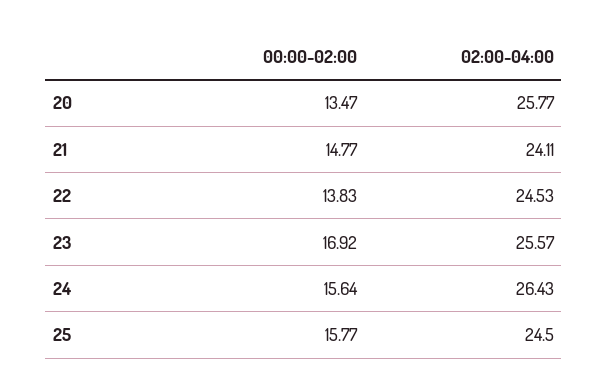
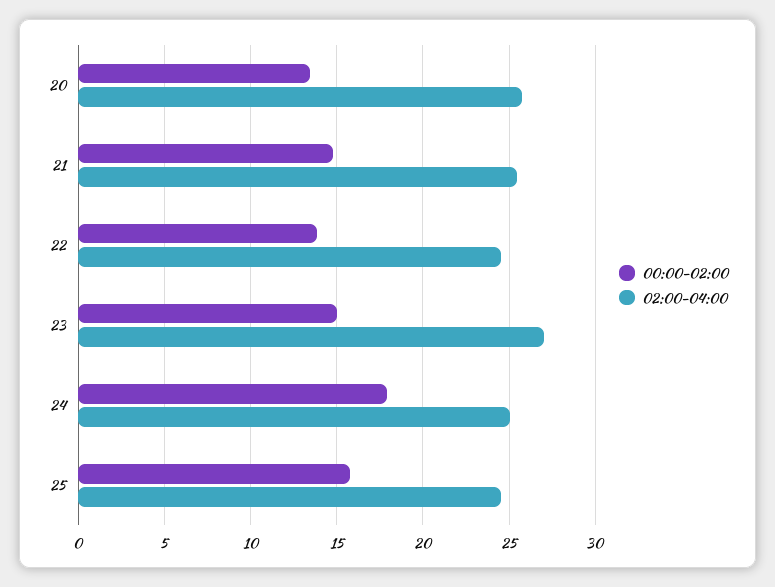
  {
    "00:00-02:00": {
      "20": 13.47,
      "21": 14.77,
      "22": 13.83,
-     "23": 16.92,
+     "23": 15,
-     "24": 15.64,
+     "24": 18,
      "25": 15.77
    },
    "02:00-04:00": {
      "20": 25.77,
-     "21": 24.11,
+     "21": 25.5,
      "22": 24.53,
-     "23": 25.57,
+     "23": 27,
-     "24": 26.43,
+     "24": 25,
      "25": 24.5
    }
  }

